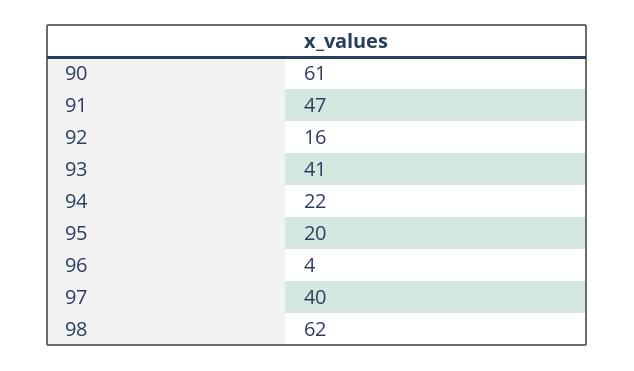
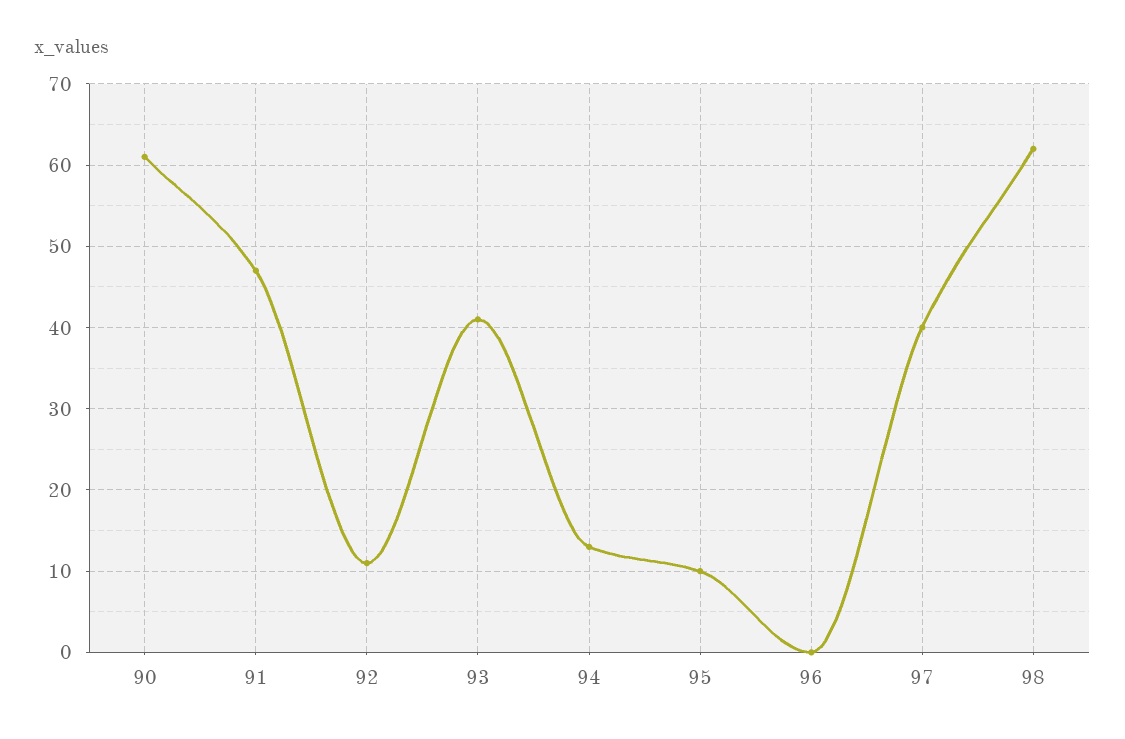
  {
    "90": 61,
    "91": 47,
-   "92": 16,
+   "92": 11,
    "93": 41,
-   "94": 22,
+   "94": 13,
-   "95": 20,
+   "95": 10,
-   "96": 4,
+   "96": 0,
    "97": 40,
    "98": 62
  }

